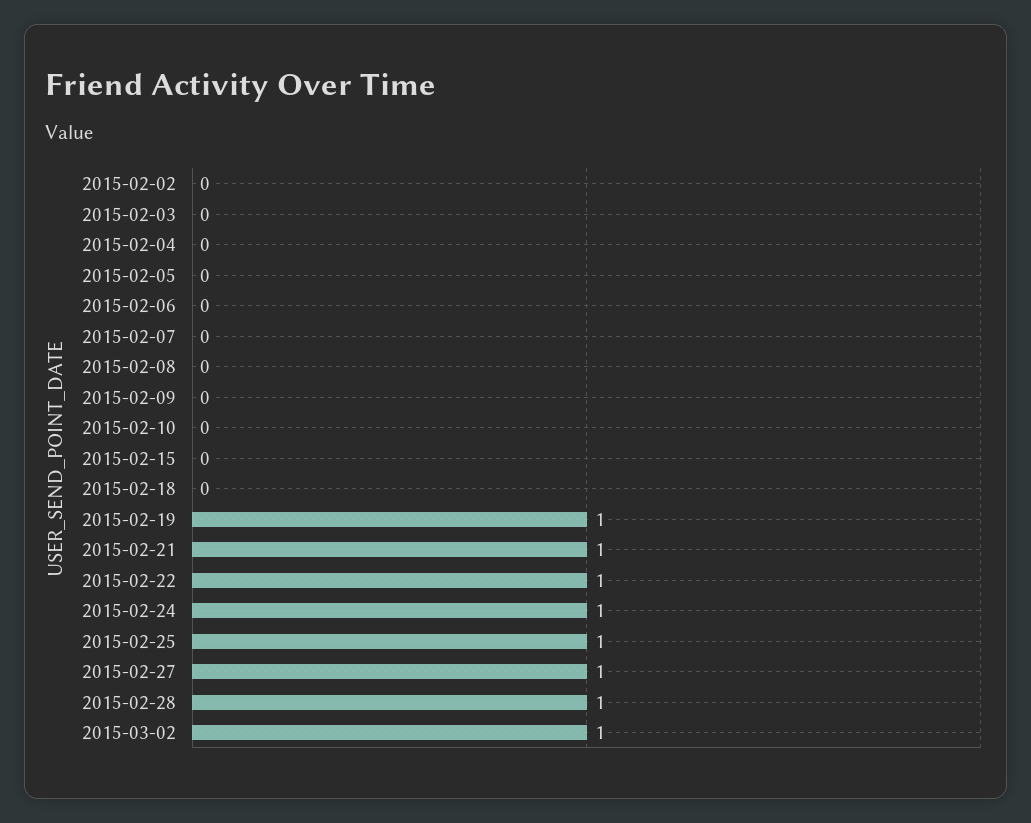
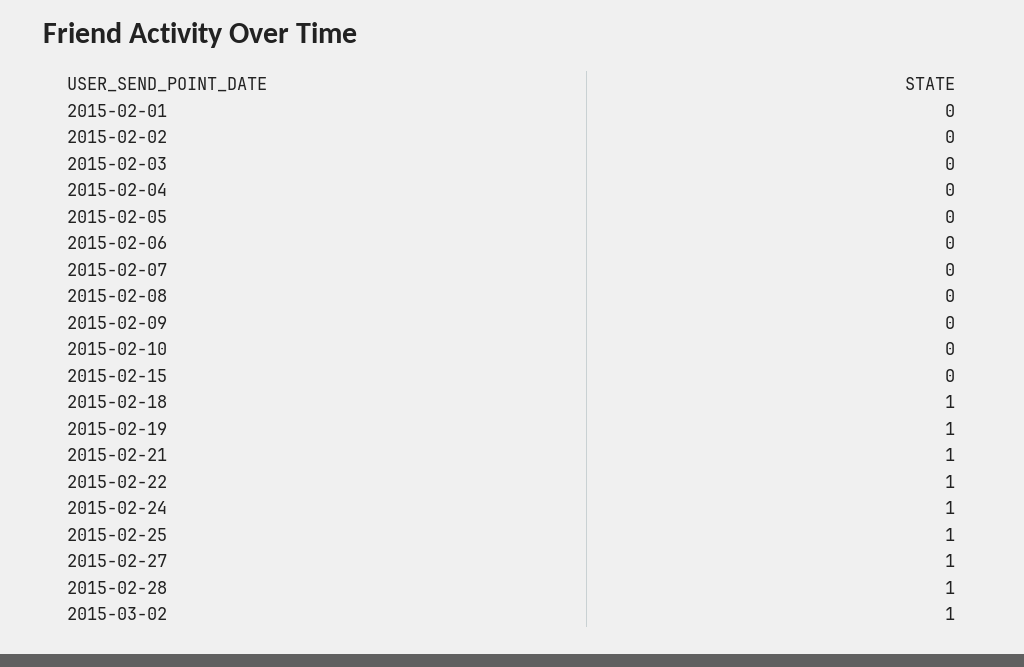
  {
    "2015-02-02": 0,
    "2015-02-03": 0,
    "2015-02-04": 0,
    "2015-02-05": 0,
    "2015-02-06": 0,
    "2015-02-07": 0,
    "2015-02-08": 0,
    "2015-02-09": 0,
    "2015-02-10": 0,
    "2015-02-15": 0,
-   "2015-02-18": 0,
+   "2015-02-18": 1,
    "2015-02-19": 1,
    "2015-02-21": 1,
    "2015-02-22": 1,
    "2015-02-24": 1,
    "2015-02-25": 1,
    "2015-02-27": 1,
    "2015-02-28": 1,
-   "2015-03-02": 1
+   "2015-03-02": 1,
+   "2015-02-01": 0
  }

